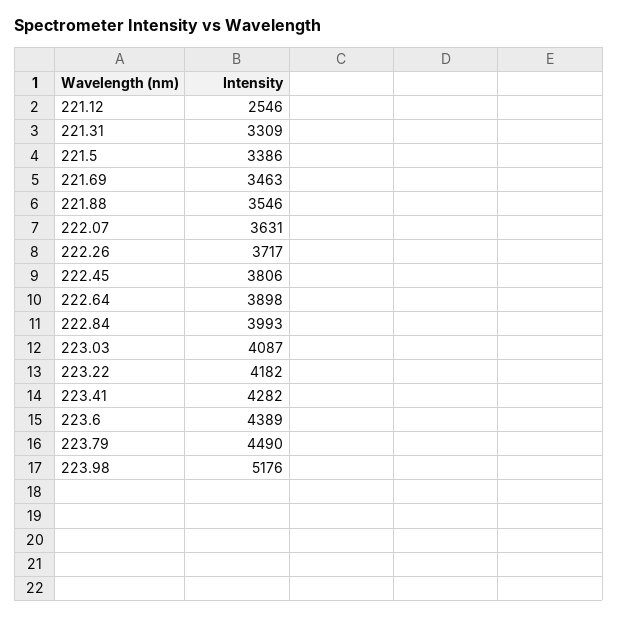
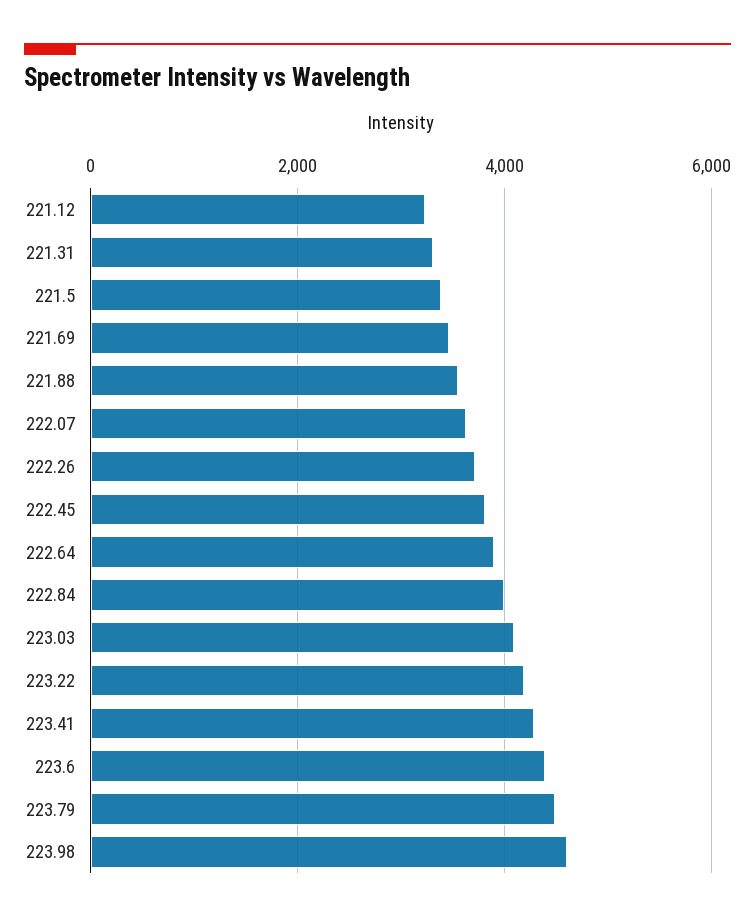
  {
-   "221.12": 2546,
+   "221.12": 3200,
    "221.31": 3309,
    "221.5": 3386,
    "221.69": 3463,
    "221.88": 3546,
    "222.07": 3631,
    "222.26": 3717,
    "222.45": 3806,
    "222.64": 3898,
    "222.84": 3993,
    "223.03": 4087,
    "223.22": 4182,
    "223.41": 4282,
    "223.6": 4389,
    "223.79": 4490,
-   "223.98": 5176
+   "223.98": 4600
  }

